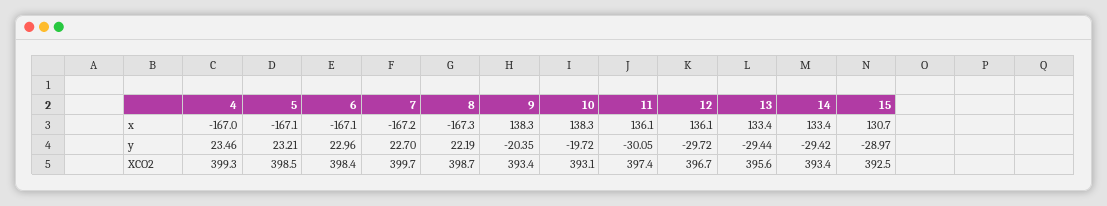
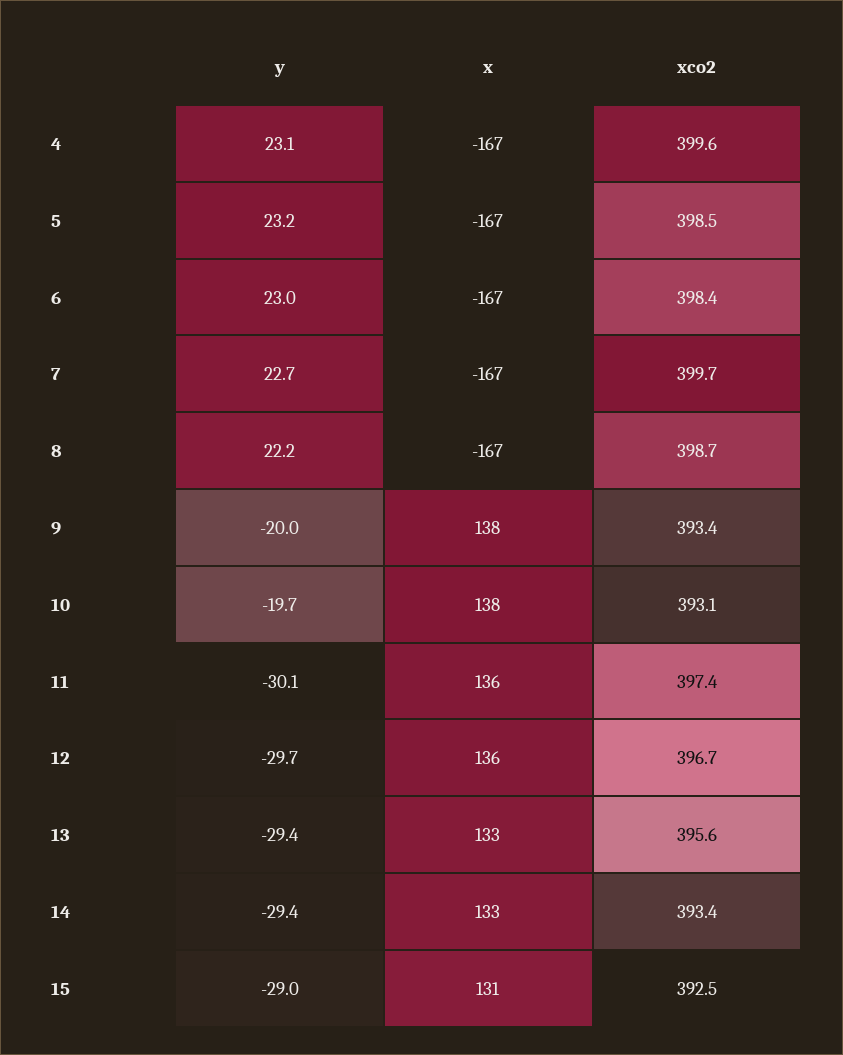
  {
    "4": {
      "x": -167,
-     "y": 23.46,
+     "y": 23.1,
-     "XCO2": 399.3
+     "XCO2": 399.6
    },
    "5": {
      "x": -167.1,
      "y": 23.21,
      "XCO2": 398.5
    },
    "6": {
      "x": -167.1,
      "y": 22.96,
      "XCO2": 398.4
    },
    "7": {
      "x": -167.2,
      "y": 22.7,
      "XCO2": 399.7
    },
    "8": {
      "x": -167.3,
      "y": 22.19,
      "XCO2": 398.7
    },
    "9": {
      "x": 138.3,
-     "y": -20.35,
+     "y": -20,
      "XCO2": 393.4
    },
    "10": {
      "x": 138.3,
      "y": -19.72,
      "XCO2": 393.1
    },
    "11": {
      "x": 136.1,
      "y": -30.05,
      "XCO2": 397.4
    },
    "12": {
      "x": 136.1,
      "y": -29.72,
      "XCO2": 396.7
    },
    "13": {
      "x": 133.4,
      "y": -29.44,
      "XCO2": 395.6
    },
    "14": {
      "x": 133.4,
      "y": -29.42,
      "XCO2": 393.4
    },
    "15": {
      "x": 130.7,
      "y": -28.97,
      "XCO2": 392.5
    }
  }

